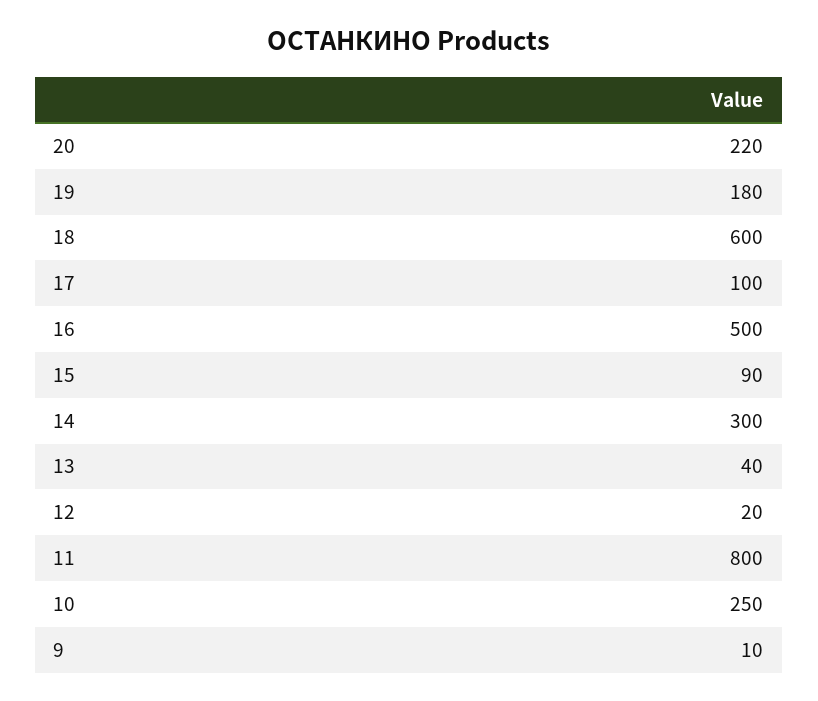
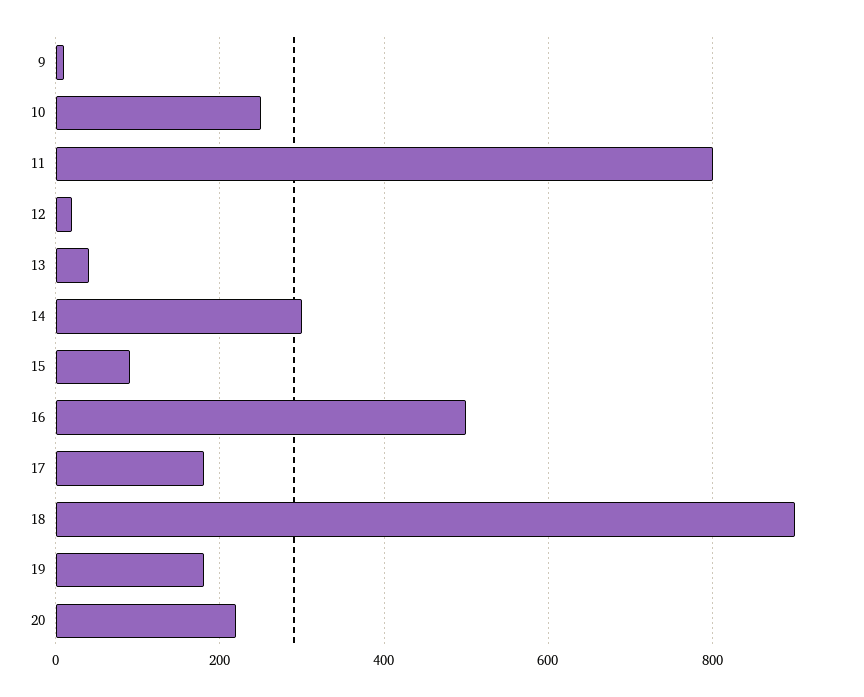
  {
    "20": 220,
    "19": 180,
-   "18": 600,
+   "18": 900,
-   "17": 100,
+   "17": 180,
    "16": 500,
    "15": 90,
    "14": 300,
    "13": 40,
    "12": 20,
    "11": 800,
    "10": 250,
    "9": 10
  }

